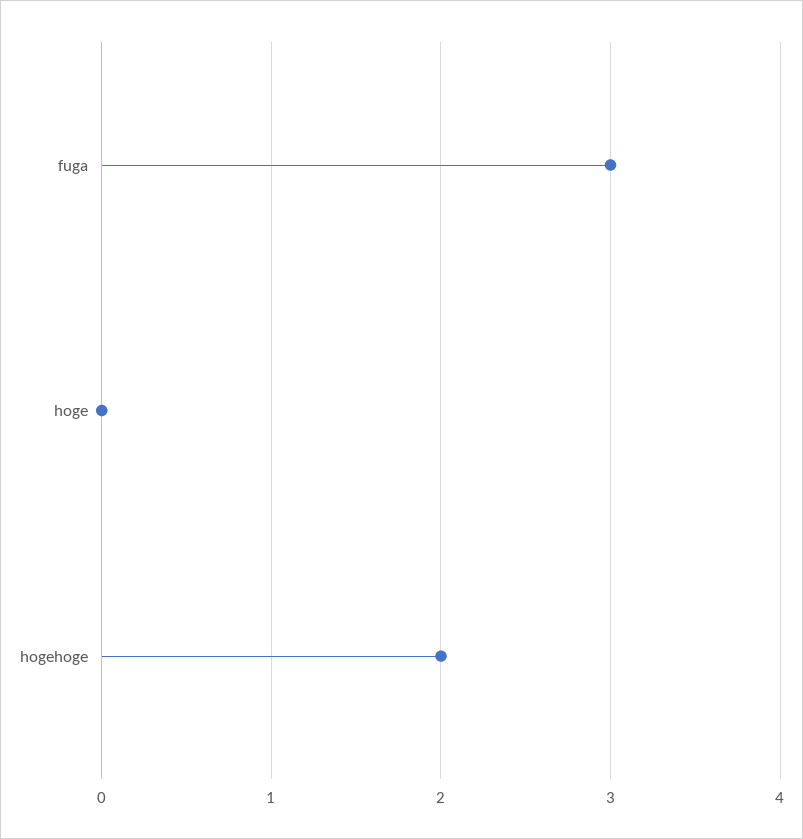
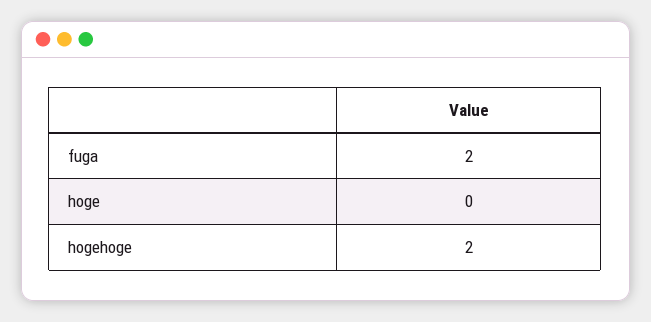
  {
-   "fuga": 3,
+   "fuga": 2,
    "hoge": 0,
    "hogehoge": 2
  }

